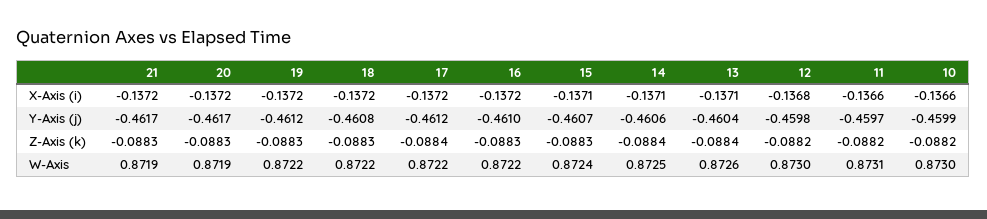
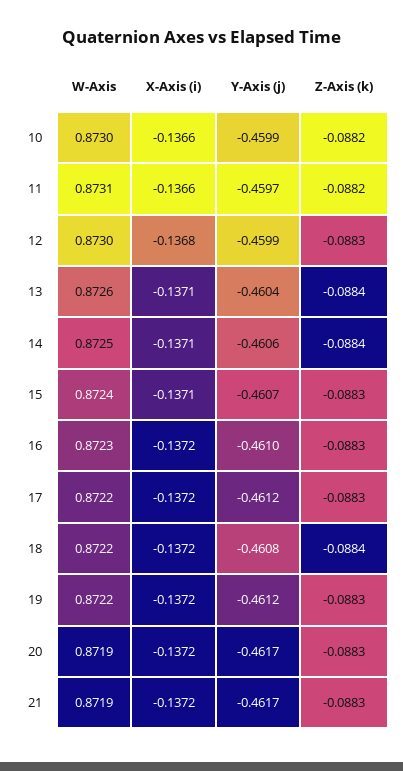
  {
    "21": {
      "X-Axis (i)": -0.1372,
      "Y-Axis (j)": -0.4617,
      "Z-Axis (k)": -0.0883,
      "W-Axis": 0.8719
    },
    "20": {
      "X-Axis (i)": -0.1372,
      "Y-Axis (j)": -0.4617,
      "Z-Axis (k)": -0.0883,
      "W-Axis": 0.8719
    },
    "19": {
      "X-Axis (i)": -0.1372,
      "Y-Axis (j)": -0.4612,
      "Z-Axis (k)": -0.0883,
      "W-Axis": 0.8722
    },
    "18": {
      "X-Axis (i)": -0.1372,
      "Y-Axis (j)": -0.4608,
-     "Z-Axis (k)": -0.0883,
+     "Z-Axis (k)": -0.0884,
      "W-Axis": 0.8722
    },
    "17": {
      "X-Axis (i)": -0.1372,
      "Y-Axis (j)": -0.4612,
-     "Z-Axis (k)": -0.0884,
+     "Z-Axis (k)": -0.0883,
      "W-Axis": 0.8722
    },
    "16": {
      "X-Axis (i)": -0.1372,
      "Y-Axis (j)": -0.461,
      "Z-Axis (k)": -0.0883,
-     "W-Axis": 0.8722
+     "W-Axis": 0.8723
    },
    "15": {
      "X-Axis (i)": -0.1371,
      "Y-Axis (j)": -0.4607,
      "Z-Axis (k)": -0.0883,
      "W-Axis": 0.8724
    },
    "14": {
      "X-Axis (i)": -0.1371,
      "Y-Axis (j)": -0.4606,
      "Z-Axis (k)": -0.0884,
      "W-Axis": 0.8725
    },
    "13": {
      "X-Axis (i)": -0.1371,
      "Y-Axis (j)": -0.4604,
      "Z-Axis (k)": -0.0884,
      "W-Axis": 0.8726
    },
    "12": {
      "X-Axis (i)": -0.1368,
-     "Y-Axis (j)": -0.4598,
+     "Y-Axis (j)": -0.4599,
-     "Z-Axis (k)": -0.0882,
+     "Z-Axis (k)": -0.0883,
      "W-Axis": 0.873
    },
    "11": {
      "X-Axis (i)": -0.1366,
      "Y-Axis (j)": -0.4597,
      "Z-Axis (k)": -0.0882,
      "W-Axis": 0.8731
    },
    "10": {
      "X-Axis (i)": -0.1366,
      "Y-Axis (j)": -0.4599,
      "Z-Axis (k)": -0.0882,
      "W-Axis": 0.873
    }
  }

